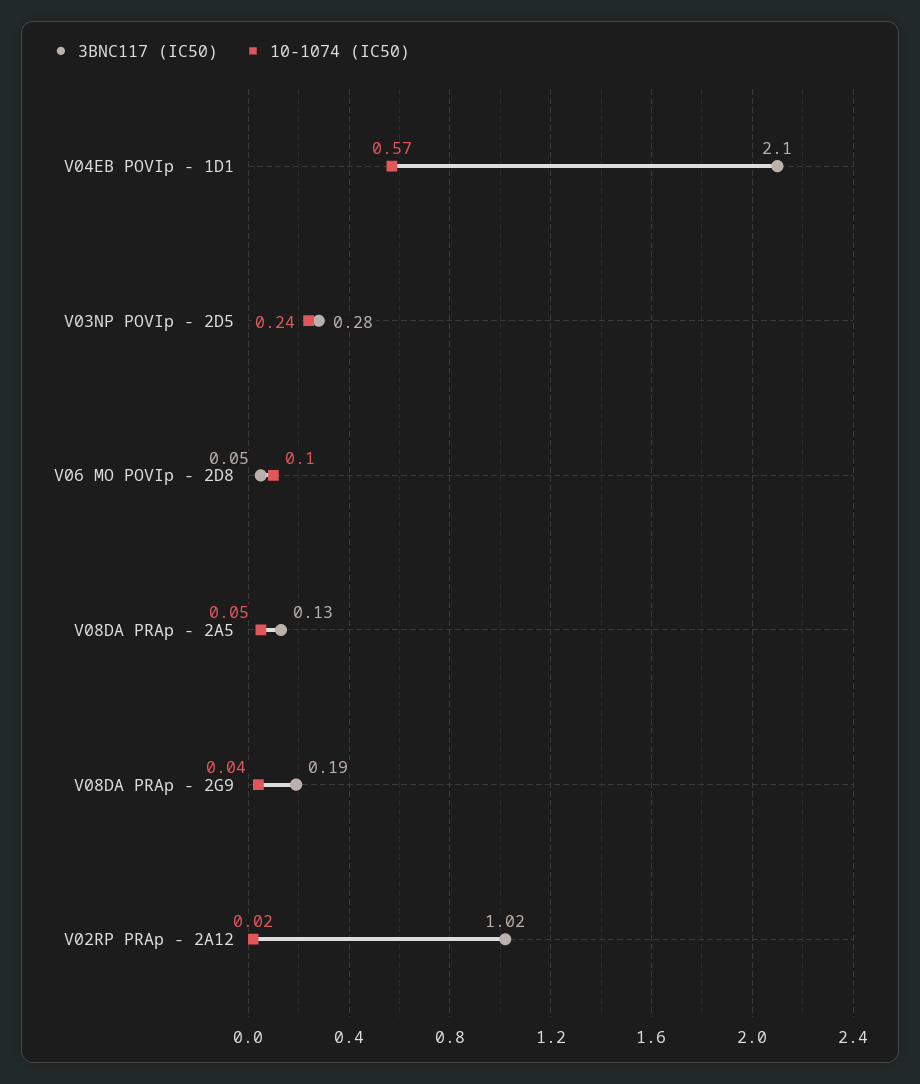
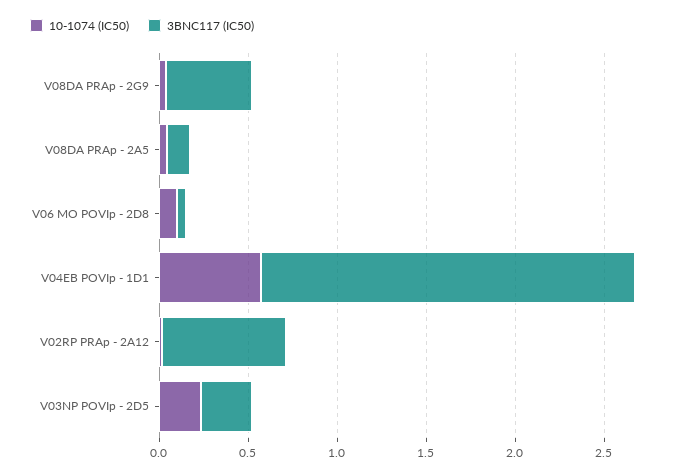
  {
    "3BNC117 (IC50)": {
      "V04EB POVIp - 1D1": 2.1,
      "V03NP POVIp - 2D5": 0.28,
      "V06 MO POVIp - 2D8": 0.05,
      "V08DA PRAp - 2A5": 0.13,
-     "V08DA PRAp - 2G9": 0.19,
+     "V08DA PRAp - 2G9": 0.5,
-     "V02RP PRAp - 2A12": 1.02
+     "V02RP PRAp - 2A12": 0.7
    },
    "10-1074 (IC50)": {
      "V04EB POVIp - 1D1": 0.57,
      "V03NP POVIp - 2D5": 0.24,
      "V06 MO POVIp - 2D8": 0.1,
      "V08DA PRAp - 2A5": 0.05,
      "V08DA PRAp - 2G9": 0.04,
      "V02RP PRAp - 2A12": 0.02
    }
  }

